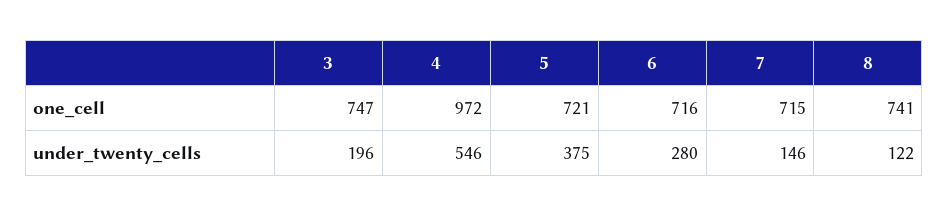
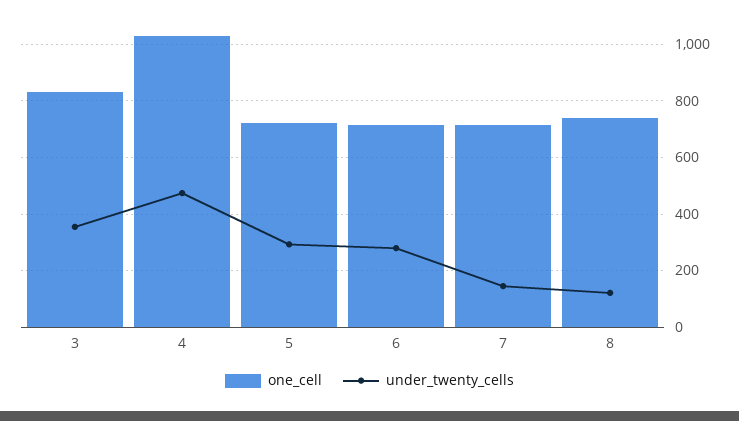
  {
    "one_cell": {
-     "3": 747,
+     "3": 825,
-     "4": 972,
+     "4": 1025,
      "5": 721,
      "6": 716,
      "7": 715,
      "8": 741
    },
    "under_twenty_cells": {
-     "3": 196,
+     "3": 350,
-     "4": 546,
+     "4": 475,
-     "5": 375,
+     "5": 300,
      "6": 280,
      "7": 146,
      "8": 122
    }
  }

